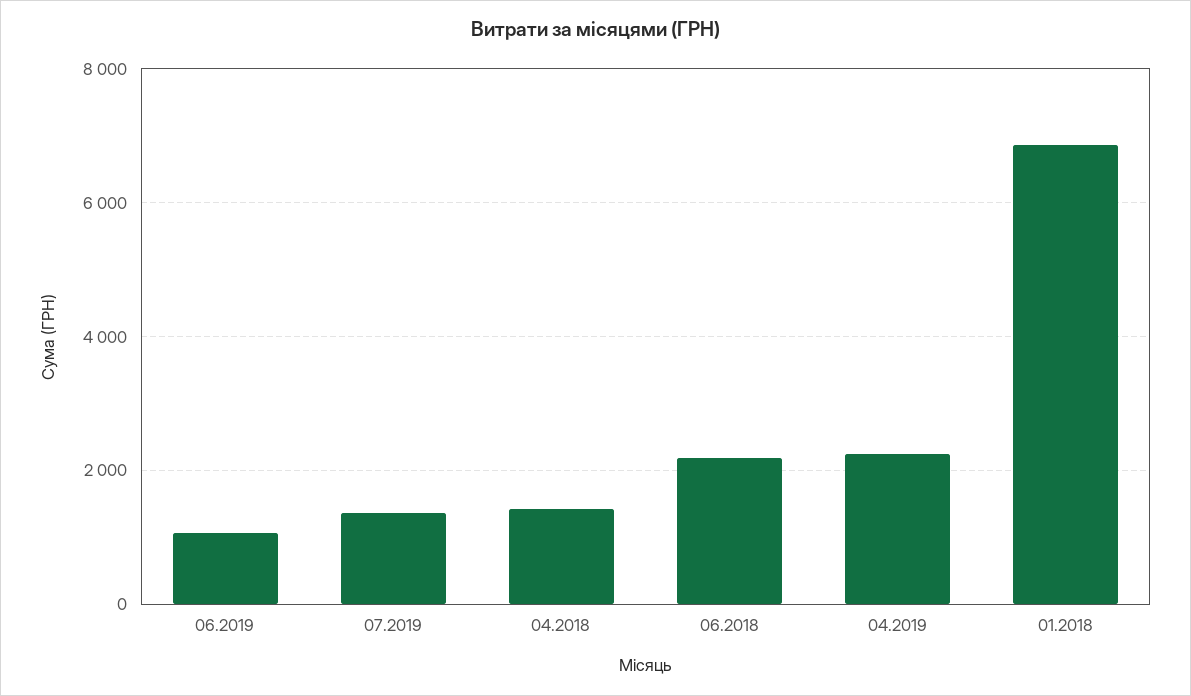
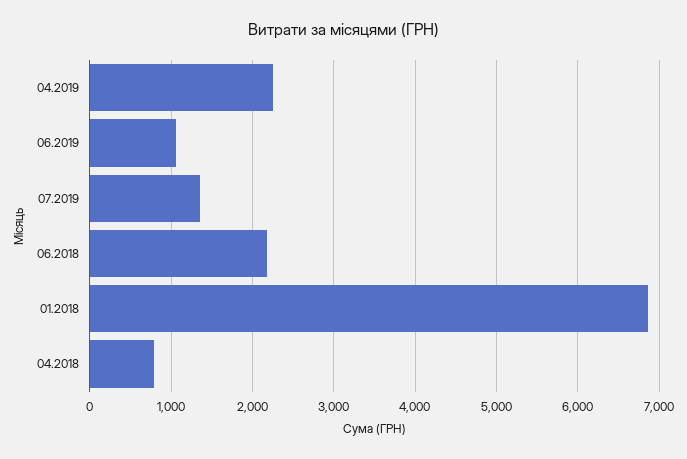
  {
    "06.2019": 1100,
    "07.2019": 1400,
-   "04.2018": 1400,
+   "04.2018": 800,
    "06.2018": 2200,
    "04.2019": 2300,
    "01.2018": 6900
  }

